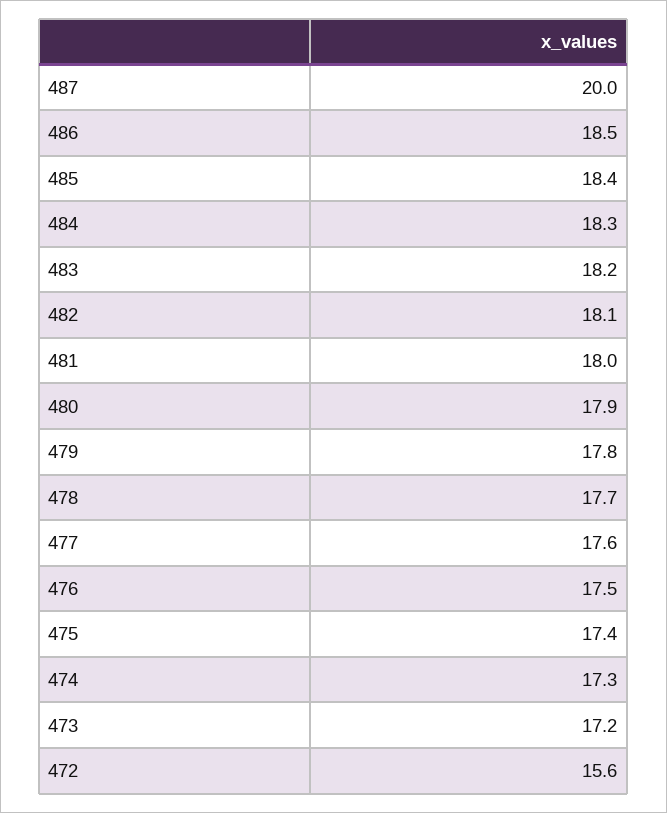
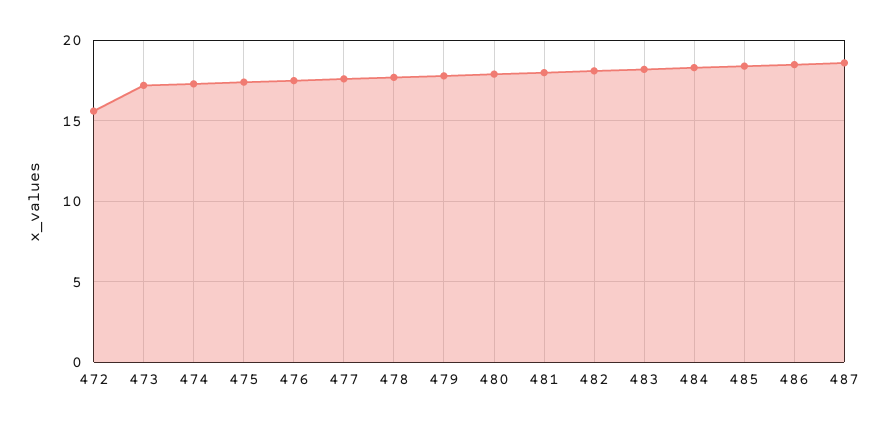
  {
-   "487": 20,
+   "487": 18.5,
    "486": 18.5,
    "485": 18.4,
    "484": 18.3,
    "483": 18.2,
    "482": 18.1,
    "481": 18,
    "480": 17.9,
    "479": 17.8,
    "478": 17.7,
    "477": 17.6,
    "476": 17.5,
    "475": 17.4,
    "474": 17.3,
    "473": 17.2,
    "472": 15.6
  }

